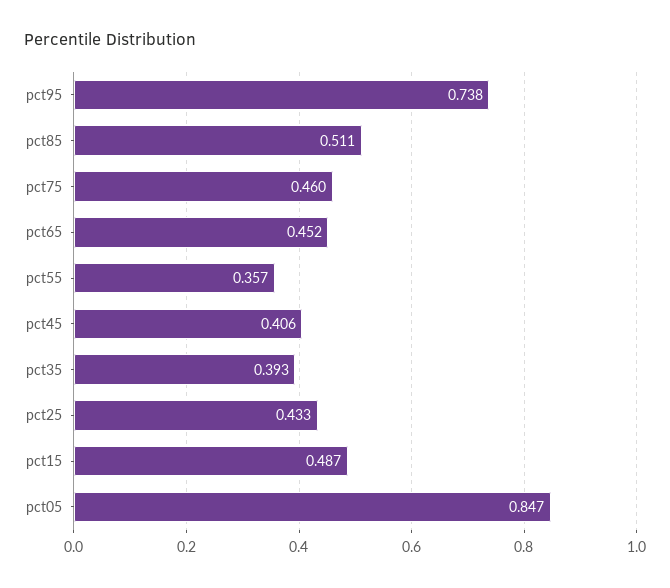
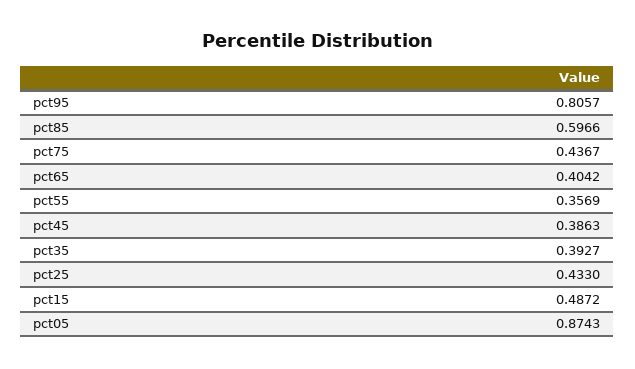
  {
-   "pct95": 0.738,
+   "pct95": 0.8057,
-   "pct85": 0.511,
+   "pct85": 0.5966,
-   "pct75": 0.46,
+   "pct75": 0.4367,
-   "pct65": 0.452,
+   "pct65": 0.4042,
    "pct55": 0.3569,
-   "pct45": 0.406,
+   "pct45": 0.3863,
    "pct35": 0.3927,
    "pct25": 0.433,
    "pct15": 0.4872,
-   "pct05": 0.847
+   "pct05": 0.8743
  }

